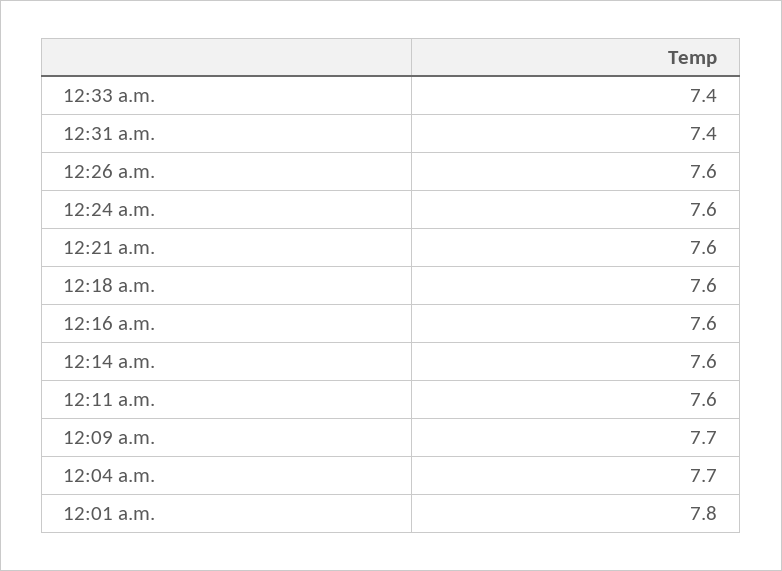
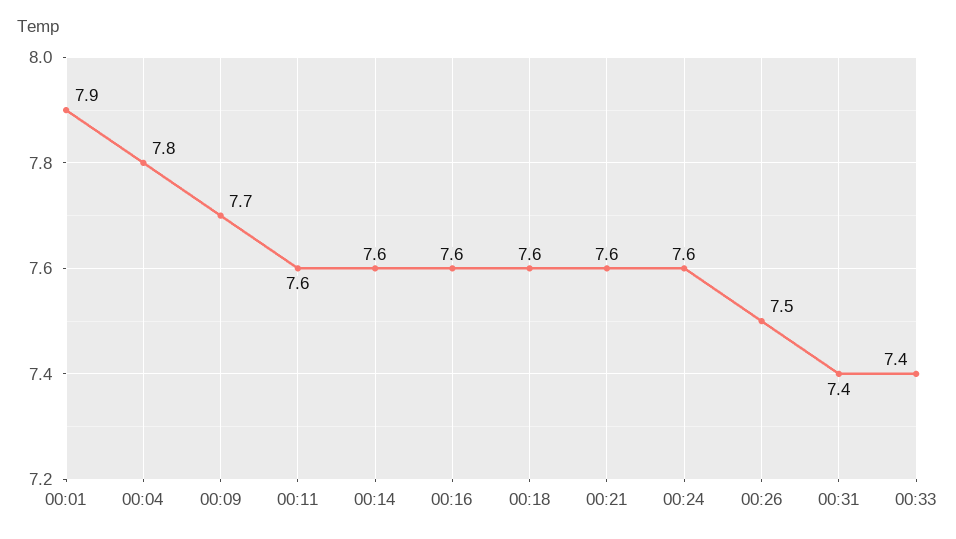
  {
    "12:33 a.m.": 7.4,
    "12:31 a.m.": 7.4,
-   "12:26 a.m.": 7.6,
+   "12:26 a.m.": 7.5,
    "12:24 a.m.": 7.6,
    "12:21 a.m.": 7.6,
    "12:18 a.m.": 7.6,
    "12:16 a.m.": 7.6,
    "12:14 a.m.": 7.6,
    "12:11 a.m.": 7.6,
    "12:09 a.m.": 7.7,
-   "12:04 a.m.": 7.7,
+   "12:04 a.m.": 7.8,
-   "12:01 a.m.": 7.8
+   "12:01 a.m.": 7.9
  }

